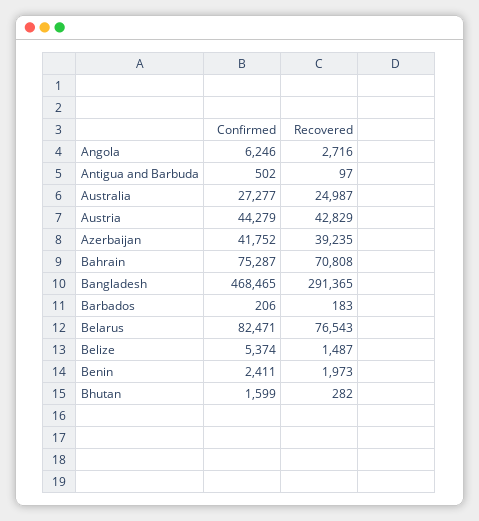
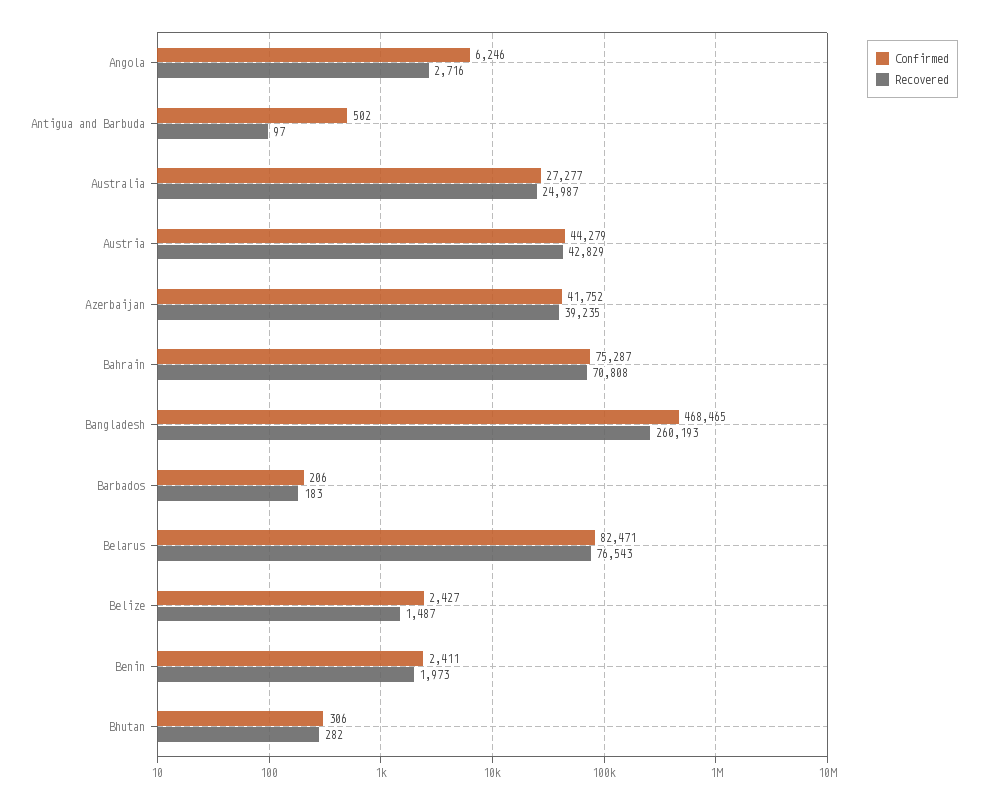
  {
    "Confirmed": {
      "Angola": 6246,
      "Antigua and Barbuda": 502,
      "Australia": 27277,
      "Austria": 44279,
      "Azerbaijan": 41752,
      "Bahrain": 75287,
      "Bangladesh": 468465,
      "Barbados": 206,
      "Belarus": 82471,
-     "Belize": 5374,
+     "Belize": 2427,
      "Benin": 2411,
-     "Bhutan": 1599
+     "Bhutan": 306
    },
    "Recovered": {
      "Angola": 2716,
      "Antigua and Barbuda": 97,
      "Australia": 24987,
      "Austria": 42829,
      "Azerbaijan": 39235,
      "Bahrain": 70808,
-     "Bangladesh": 291365,
+     "Bangladesh": 260193,
      "Barbados": 183,
      "Belarus": 76543,
      "Belize": 1487,
      "Benin": 1973,
      "Bhutan": 282
    }
  }

